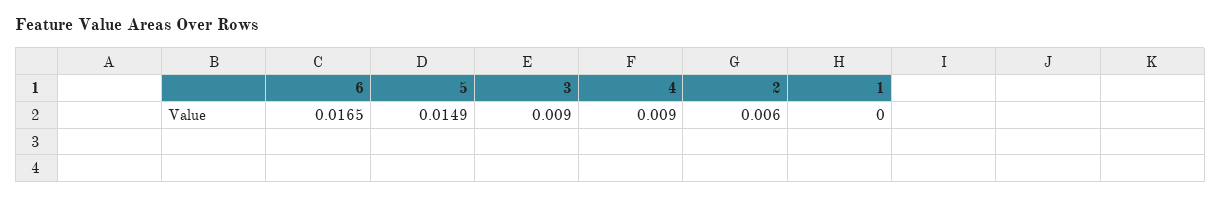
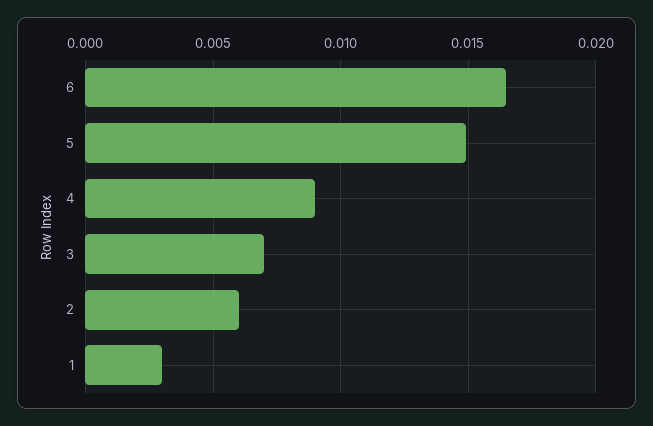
  {
    "6": 0.0165,
    "5": 0.0149,
-   "3": 0.009,
+   "3": 0.007,
    "4": 0.009,
    "2": 0.006,
-   "1": 0
+   "1": 0.003
  }

